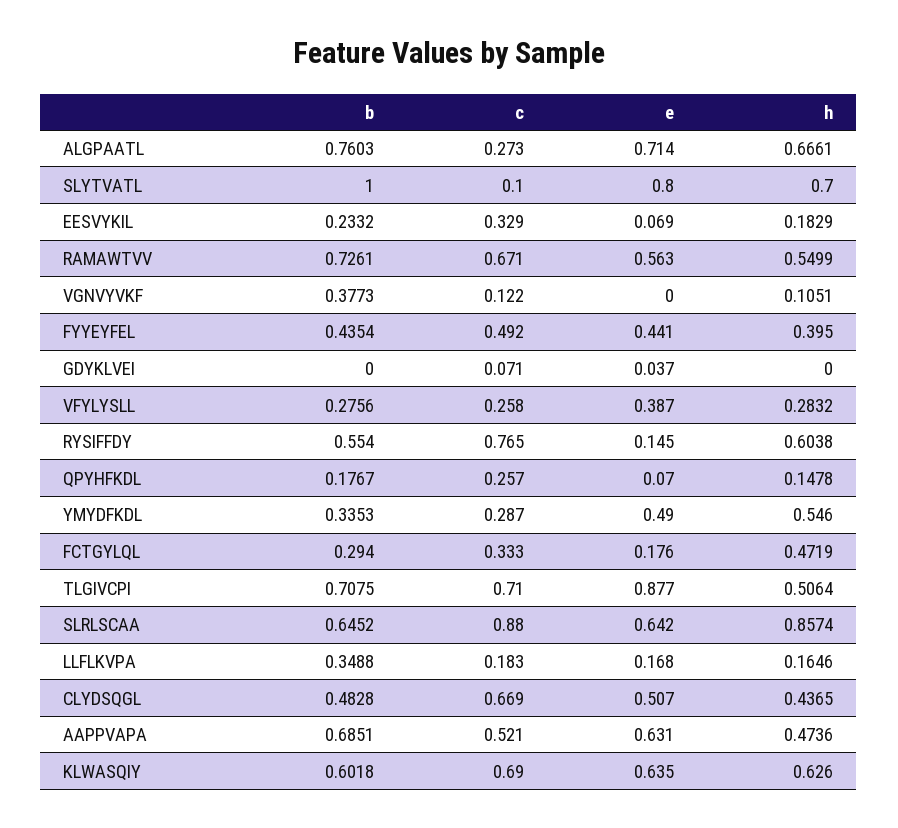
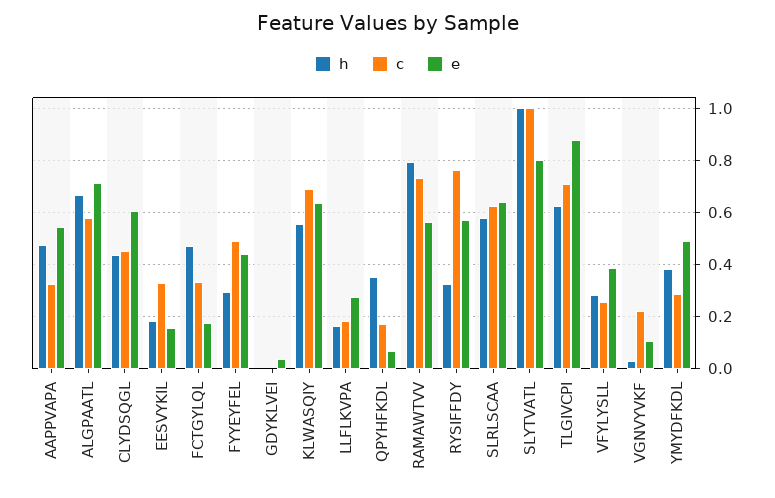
  {
-   "b": {
-     "ALGPAATL": 0.7603,
-     "SLYTVATL": 1,
-     "EESVYKIL": 0.2332,
-     "RAMAWTVV": 0.7261,
-     "VGNVYVKF": 0.3773,
-     "FYYEYFEL": 0.4354,
-     "GDYKLVEI": 0,
-     "VFYLYSLL": 0.2756,
-     "RYSIFFDY": 0.554,
-     "QPYHFKDL": 0.1767,
-     "YMYDFKDL": 0.3353,
-     "FCTGYLQL": 0.294,
-     "TLGIVCPI": 0.7075,
-     "SLRLSCAA": 0.6452,
-     "LLFLKVPA": 0.3488,
-     "CLYDSQGL": 0.4828,
-     "AAPPVAPA": 0.6851,
-     "KLWASQIY": 0.6018
-   },
    "c": {
-     "ALGPAATL": 0.273,
+     "ALGPAATL": 0.575,
-     "SLYTVATL": 0.1,
+     "SLYTVATL": 1,
      "EESVYKIL": 0.329,
-     "RAMAWTVV": 0.671,
+     "RAMAWTVV": 0.725,
-     "VGNVYVKF": 0.122,
+     "VGNVYVKF": 0.225,
      "FYYEYFEL": 0.492,
-     "GDYKLVEI": 0.071,
+     "GDYKLVEI": 0,
      "VFYLYSLL": 0.258,
      "RYSIFFDY": 0.765,
-     "QPYHFKDL": 0.257,
+     "QPYHFKDL": 0.175,
      "YMYDFKDL": 0.287,
      "FCTGYLQL": 0.333,
      "TLGIVCPI": 0.71,
-     "SLRLSCAA": 0.88,
+     "SLRLSCAA": 0.625,
      "LLFLKVPA": 0.183,
-     "CLYDSQGL": 0.669,
+     "CLYDSQGL": 0.45,
-     "AAPPVAPA": 0.521,
+     "AAPPVAPA": 0.325,
      "KLWASQIY": 0.69
    },
    "e": {
      "ALGPAATL": 0.714,
      "SLYTVATL": 0.8,
-     "EESVYKIL": 0.069,
+     "EESVYKIL": 0.15,
      "RAMAWTVV": 0.563,
-     "VGNVYVKF": 0,
+     "VGNVYVKF": 0.1,
      "FYYEYFEL": 0.441,
      "GDYKLVEI": 0.037,
      "VFYLYSLL": 0.387,
-     "RYSIFFDY": 0.145,
+     "RYSIFFDY": 0.575,
      "QPYHFKDL": 0.07,
      "YMYDFKDL": 0.49,
      "FCTGYLQL": 0.176,
      "TLGIVCPI": 0.877,
      "SLRLSCAA": 0.642,
-     "LLFLKVPA": 0.168,
+     "LLFLKVPA": 0.275,
-     "CLYDSQGL": 0.507,
+     "CLYDSQGL": 0.6,
-     "AAPPVAPA": 0.631,
+     "AAPPVAPA": 0.55,
      "KLWASQIY": 0.635
    },
    "h": {
      "ALGPAATL": 0.6661,
-     "SLYTVATL": 0.7,
+     "SLYTVATL": 1,
      "EESVYKIL": 0.1829,
-     "RAMAWTVV": 0.5499,
+     "RAMAWTVV": 0.8,
-     "VGNVYVKF": 0.1051,
+     "VGNVYVKF": 0.025,
-     "FYYEYFEL": 0.395,
+     "FYYEYFEL": 0.3,
      "GDYKLVEI": 0,
      "VFYLYSLL": 0.2832,
-     "RYSIFFDY": 0.6038,
+     "RYSIFFDY": 0.325,
-     "QPYHFKDL": 0.1478,
+     "QPYHFKDL": 0.35,
-     "YMYDFKDL": 0.546,
+     "YMYDFKDL": 0.375,
      "FCTGYLQL": 0.4719,
-     "TLGIVCPI": 0.5064,
+     "TLGIVCPI": 0.625,
-     "SLRLSCAA": 0.8574,
+     "SLRLSCAA": 0.575,
      "LLFLKVPA": 0.1646,
      "CLYDSQGL": 0.4365,
      "AAPPVAPA": 0.4736,
-     "KLWASQIY": 0.626
+     "KLWASQIY": 0.55
    }
  }

